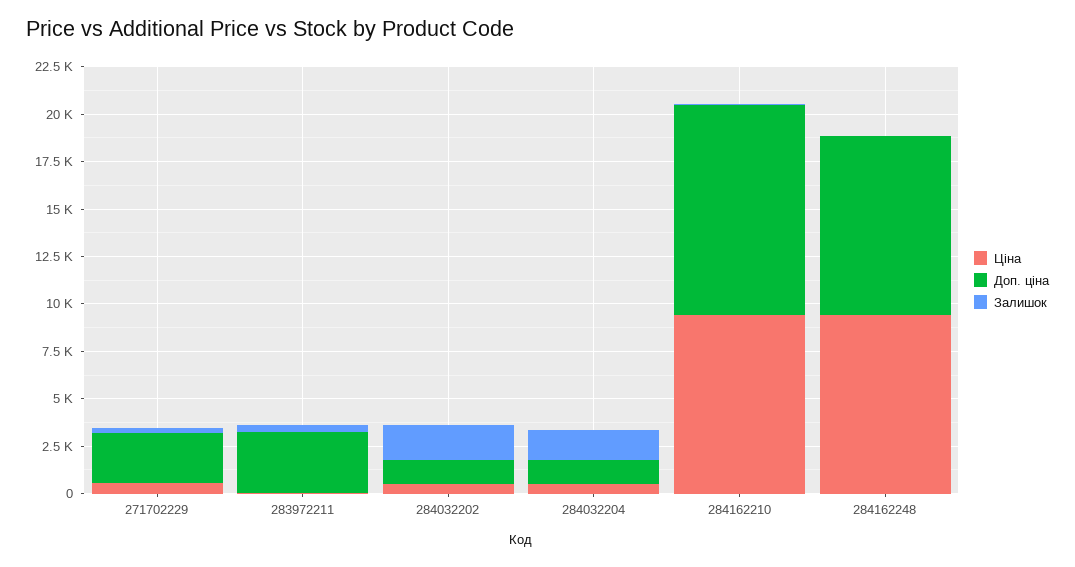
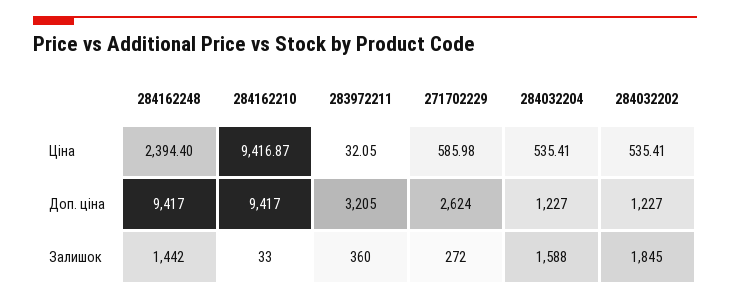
  {
    "Ціна": {
      "271702229": 585.98,
      "283972211": 32.05,
      "284032202": 535.41,
      "284032204": 535.41,
      "284162210": 9416.87,
-     "284162248": 9500
+     "284162248": 2394.4
    },
    "Доп. ціна": {
      "271702229": 2624,
      "283972211": 3205,
      "284032202": 1227,
      "284032204": 1227,
-     "284162210": 11000,
+     "284162210": 9417,
      "284162248": 9417
    },
    "Залишок": {
      "271702229": 272,
      "283972211": 360,
      "284032202": 1845,
      "284032204": 1588,
      "284162210": 33,
-     "284162248": 0
+     "284162248": 1442
    }
  }

